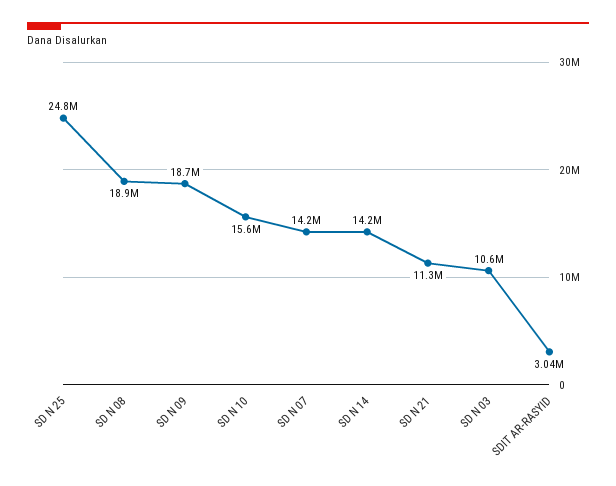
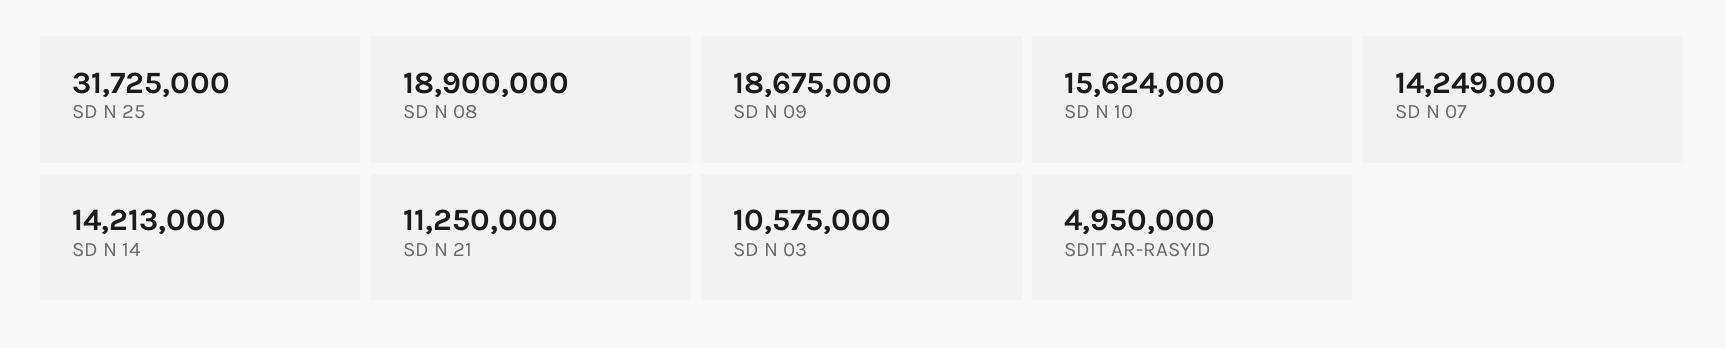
  {
-   "SD N 25": 24800000,
+   "SD N 25": 31725000,
    "SD N 08": 18900000,
    "SD N 09": 18675000,
    "SD N 10": 15624000,
    "SD N 07": 14249000,
    "SD N 14": 14213000,
    "SD N 21": 11250000,
    "SD N 03": 10575000,
-   "SDIT AR-RASYID": 3040000
+   "SDIT AR-RASYID": 4950000
  }

